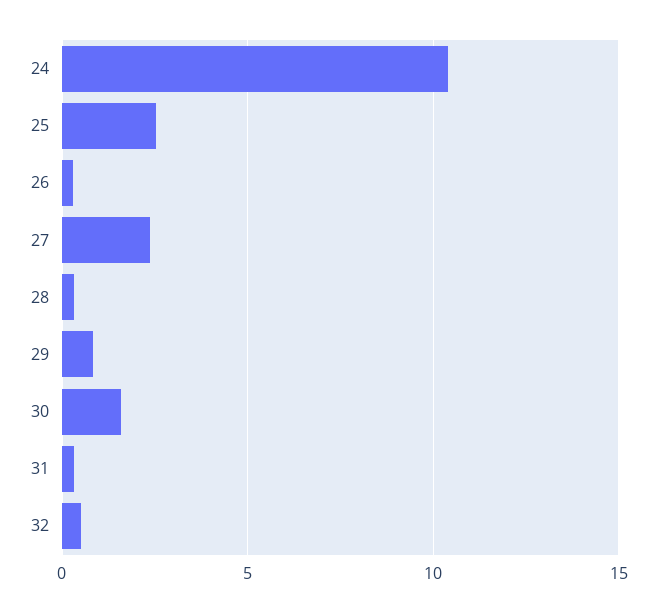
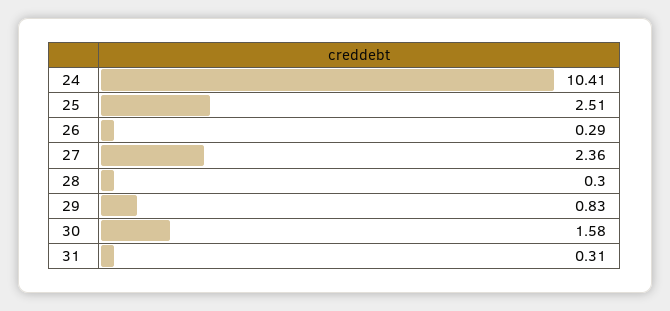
  {
    "24": 10.41,
    "25": 2.51,
    "26": 0.29,
    "27": 2.36,
    "28": 0.3,
    "29": 0.83,
    "30": 1.58,
-   "31": 0.31,
+   "31": 0.31
-   "32": 0.5
  }

